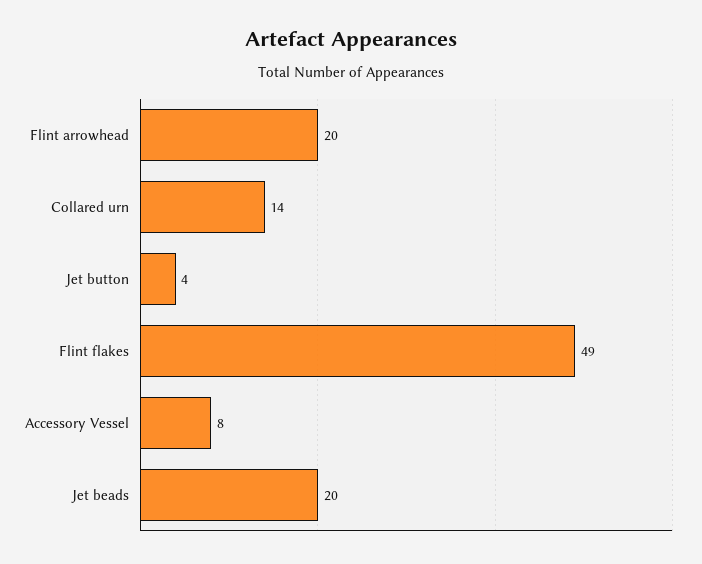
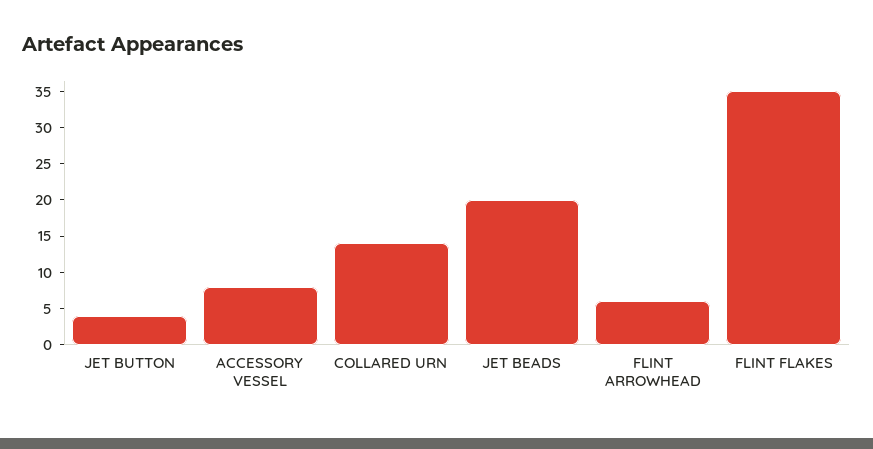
  {
-   "Flint arrowhead": 20,
+   "Flint arrowhead": 5,
    "Collared urn": 14,
    "Jet button": 4,
-   "Flint flakes": 49,
+   "Flint flakes": 35,
    "Accessory Vessel": 8,
    "Jet beads": 20
  }

